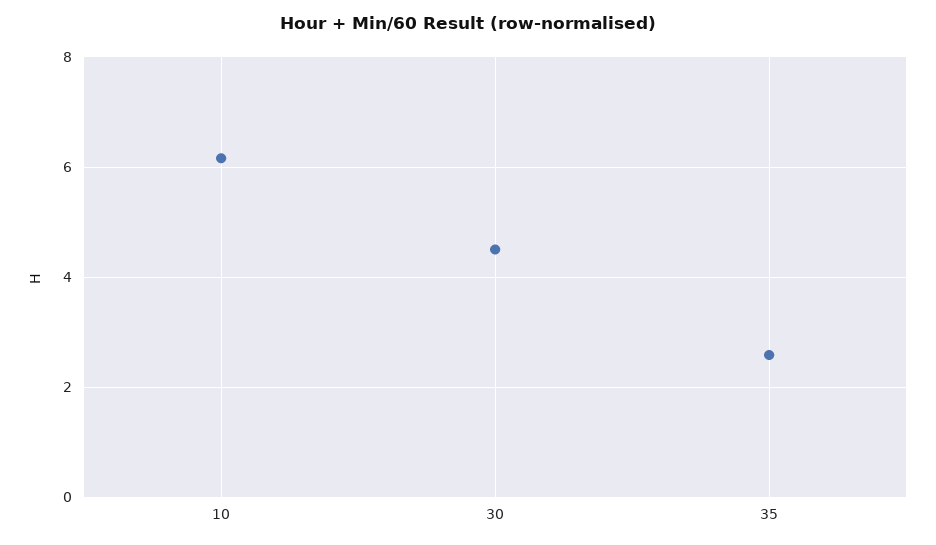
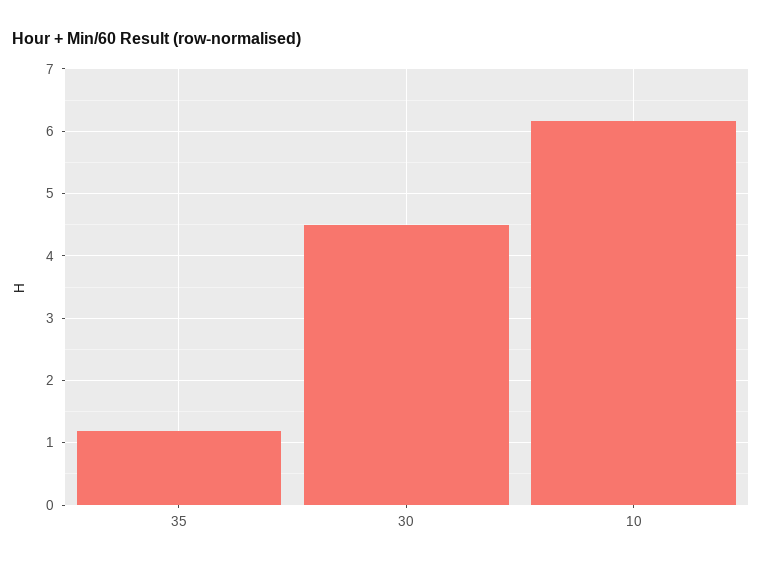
  {
    "10": 6.2,
    "30": 4.5,
-   "35": 2.6
+   "35": 1.2
  }

